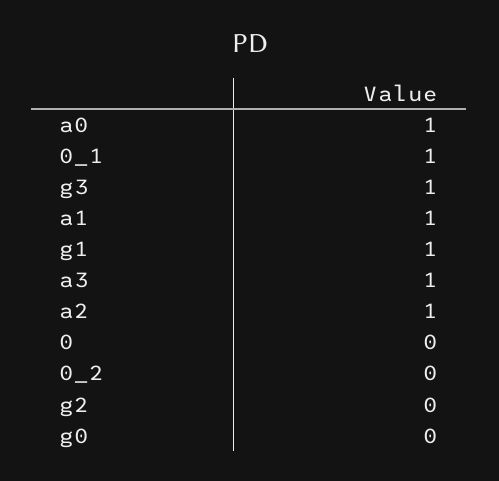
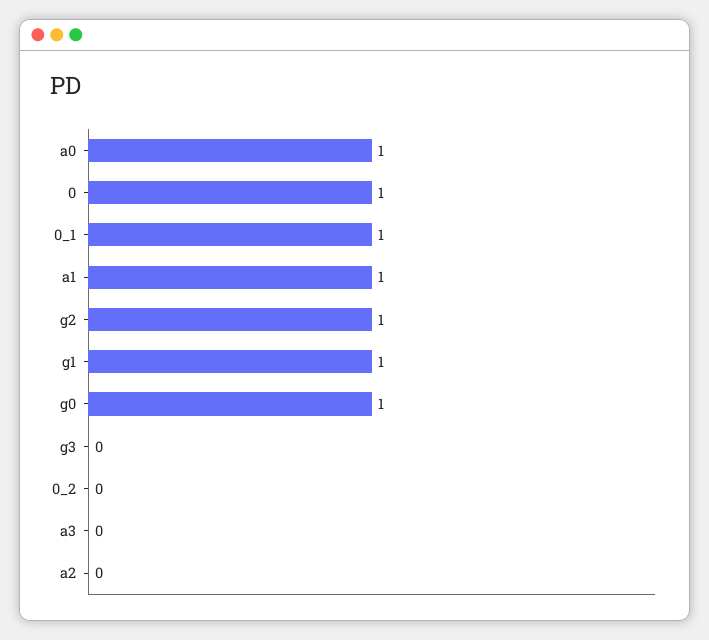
  {
    "a0": 1,
    "0_1": 1,
-   "g3": 1,
+   "g3": 0,
    "a1": 1,
    "g1": 1,
-   "a3": 1,
+   "a3": 0,
-   "a2": 1,
+   "a2": 0,
-   "0": 0,
+   "0": 1,
    "0_2": 0,
-   "g2": 0,
+   "g2": 1,
-   "g0": 0
+   "g0": 1
  }

